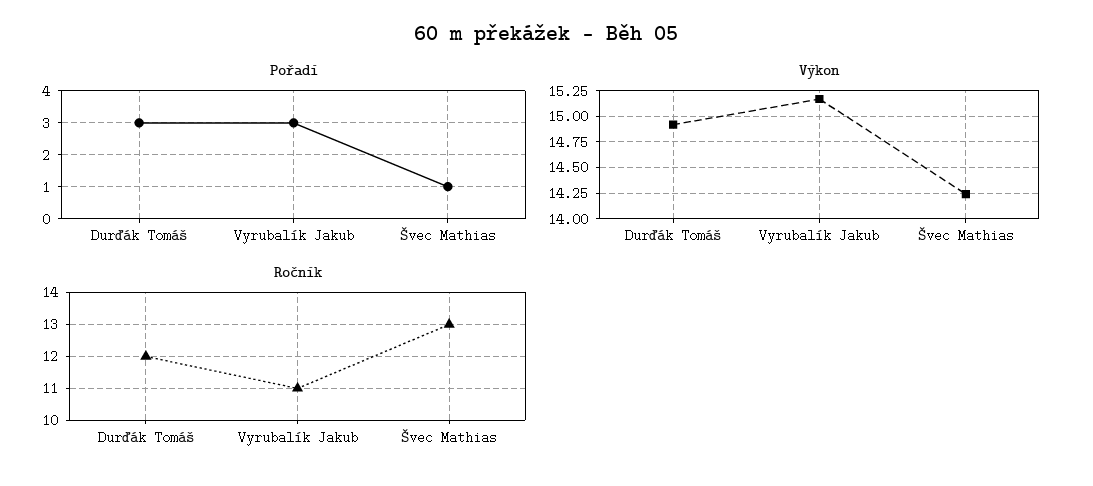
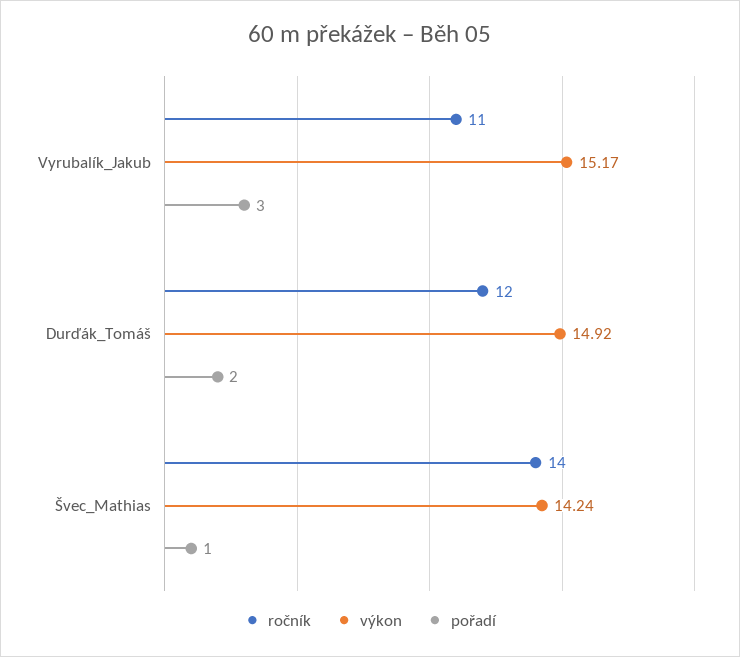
  {
    "Pořadí": {
-     "Durďák Tomáš": 3,
+     "Durďák Tomáš": 2,
      "Vyrubalík Jakub": 3,
      "Švec Mathias": 1
    },
    "Výkon": {
      "Durďák Tomáš": 14.92,
      "Vyrubalík Jakub": 15.17,
      "Švec Mathias": 14.24
    },
    "Ročník": {
      "Durďák Tomáš": 12,
      "Vyrubalík Jakub": 11,
-     "Švec Mathias": 13
+     "Švec Mathias": 14
    }
  }

